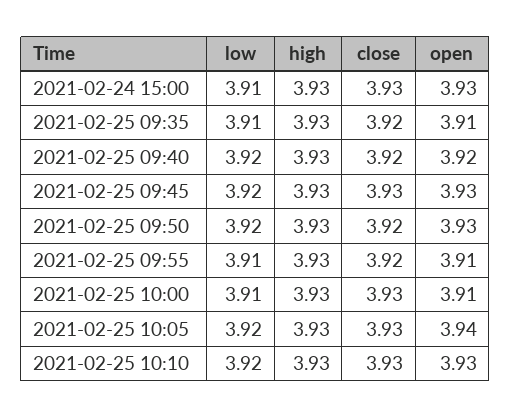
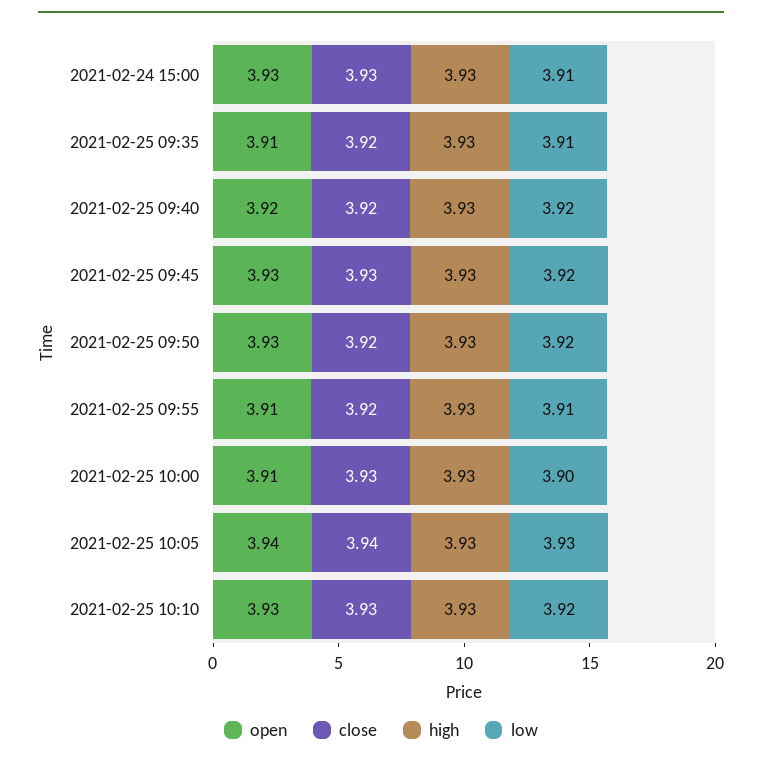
  {
    "low": {
      "2021-02-24 15:00": 3.91,
      "2021-02-25 09:35": 3.91,
      "2021-02-25 09:40": 3.92,
      "2021-02-25 09:45": 3.92,
      "2021-02-25 09:50": 3.92,
      "2021-02-25 09:55": 3.91,
-     "2021-02-25 10:00": 3.91,
+     "2021-02-25 10:00": 3.9,
-     "2021-02-25 10:05": 3.92,
+     "2021-02-25 10:05": 3.93,
      "2021-02-25 10:10": 3.92
    },
    "high": {
      "2021-02-24 15:00": 3.93,
      "2021-02-25 09:35": 3.93,
      "2021-02-25 09:40": 3.93,
      "2021-02-25 09:45": 3.93,
      "2021-02-25 09:50": 3.93,
      "2021-02-25 09:55": 3.93,
      "2021-02-25 10:00": 3.93,
      "2021-02-25 10:05": 3.93,
      "2021-02-25 10:10": 3.93
    },
    "close": {
      "2021-02-24 15:00": 3.93,
      "2021-02-25 09:35": 3.92,
      "2021-02-25 09:40": 3.92,
      "2021-02-25 09:45": 3.93,
      "2021-02-25 09:50": 3.92,
      "2021-02-25 09:55": 3.92,
      "2021-02-25 10:00": 3.93,
-     "2021-02-25 10:05": 3.93,
+     "2021-02-25 10:05": 3.94,
      "2021-02-25 10:10": 3.93
    },
    "open": {
      "2021-02-24 15:00": 3.93,
      "2021-02-25 09:35": 3.91,
      "2021-02-25 09:40": 3.92,
      "2021-02-25 09:45": 3.93,
      "2021-02-25 09:50": 3.93,
      "2021-02-25 09:55": 3.91,
      "2021-02-25 10:00": 3.91,
      "2021-02-25 10:05": 3.94,
      "2021-02-25 10:10": 3.93
    }
  }

